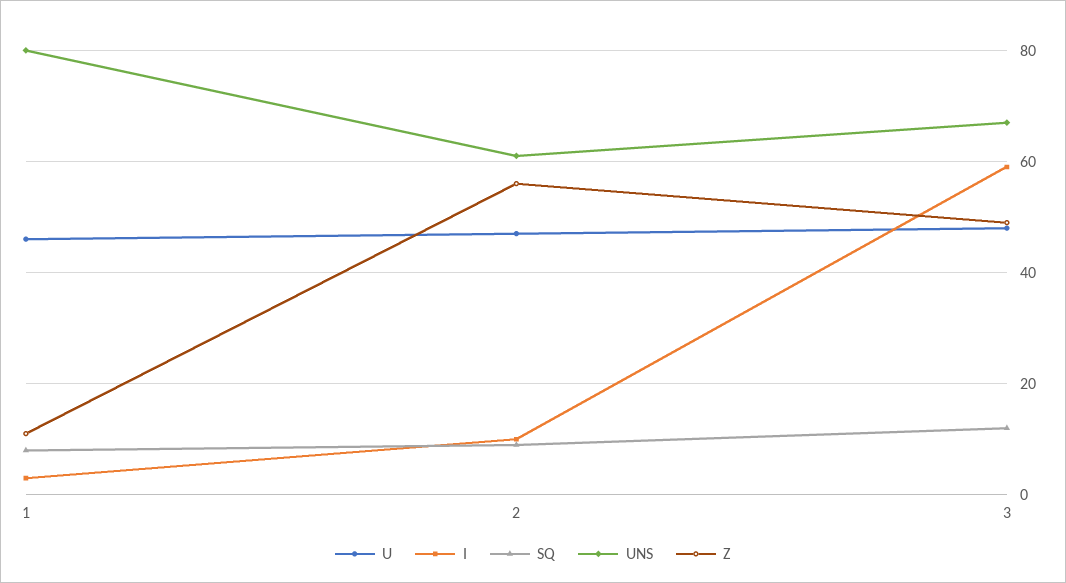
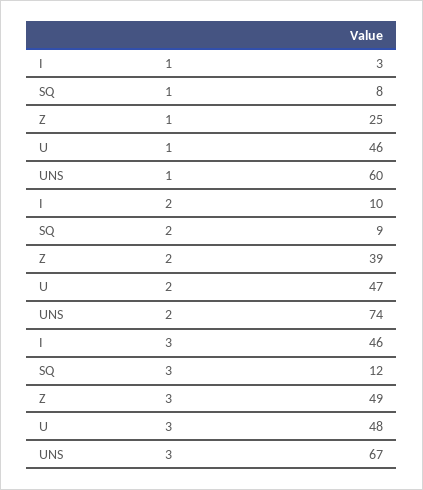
  {
    "U": {
      "1": 46,
      "2": 47,
      "3": 48
    },
    "I": {
      "1": 3,
      "2": 10,
-     "3": 60
+     "3": 46
    },
    "SQ": {
      "1": 8,
      "2": 9,
      "3": 12
    },
    "UNS": {
-     "1": 80,
+     "1": 60,
-     "2": 60,
+     "2": 74,
      "3": 67
    },
    "Z": {
-     "1": 10,
+     "1": 25,
-     "2": 55,
+     "2": 39,
      "3": 49
    }
  }

